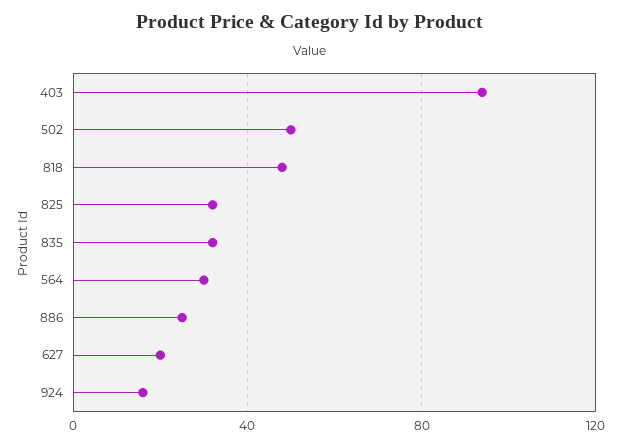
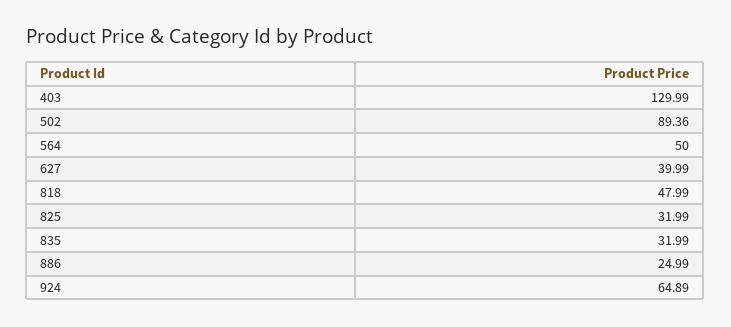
  {
-   "403": 95,
+   "403": 129.99,
-   "502": 50,
+   "502": 89.36,
    "818": 47.99,
    "825": 31.99,
    "835": 31.99,
-   "564": 30,
+   "564": 50,
    "886": 24.99,
-   "627": 20,
+   "627": 39.99,
-   "924": 15
+   "924": 64.89
  }

